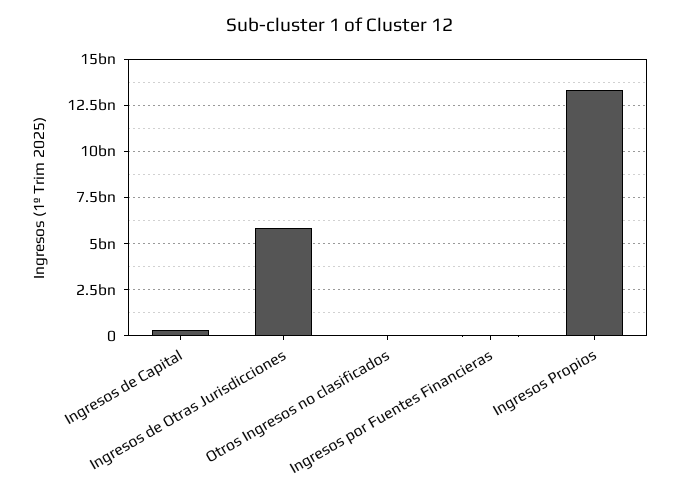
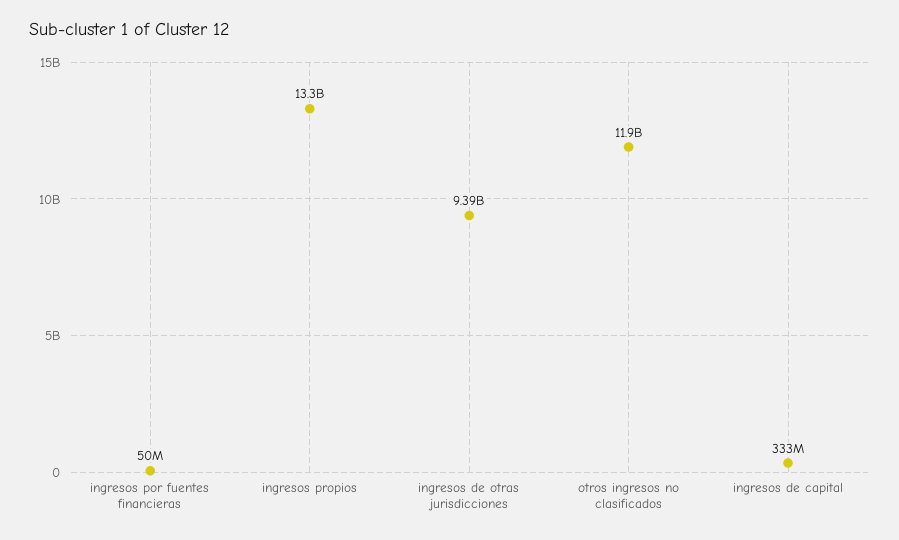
  {
    "Ingresos de Capital": 333000000,
-   "Ingresos de Otras Jurisdicciones": 6000000000,
+   "Ingresos de Otras Jurisdicciones": 9390000000,
-   "Otros Ingresos no clasificados": 0,
+   "Otros Ingresos no clasificados": 11900000000,
    "Ingresos por Fuentes Financieras": 50000000,
    "Ingresos Propios": 13300000000
  }

